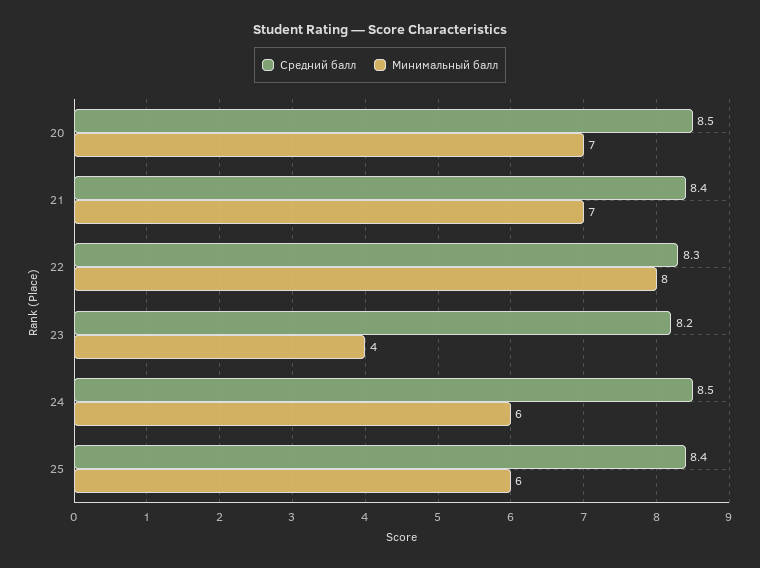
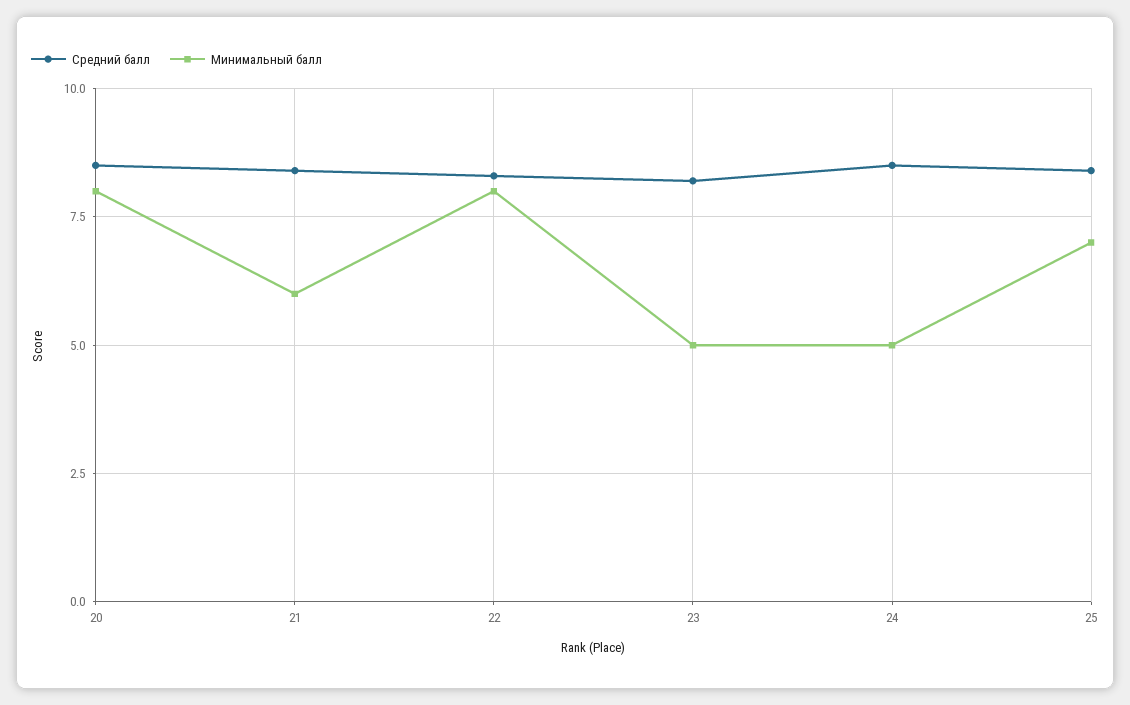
  {
    "Средний балл": {
      "20": 8.5,
      "21": 8.4,
      "22": 8.3,
      "23": 8.2,
      "24": 8.5,
      "25": 8.4
    },
    "Минимальный балл": {
-     "20": 7,
+     "20": 8,
-     "21": 7,
+     "21": 6,
      "22": 8,
-     "23": 4,
+     "23": 5,
-     "24": 6,
+     "24": 5,
-     "25": 6
+     "25": 7
    }
  }

